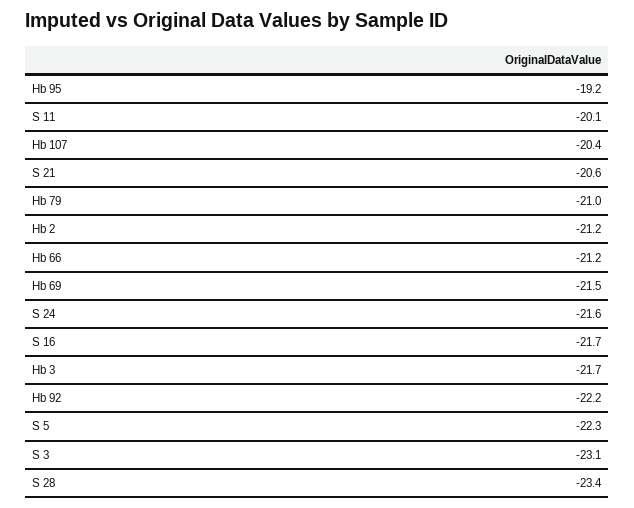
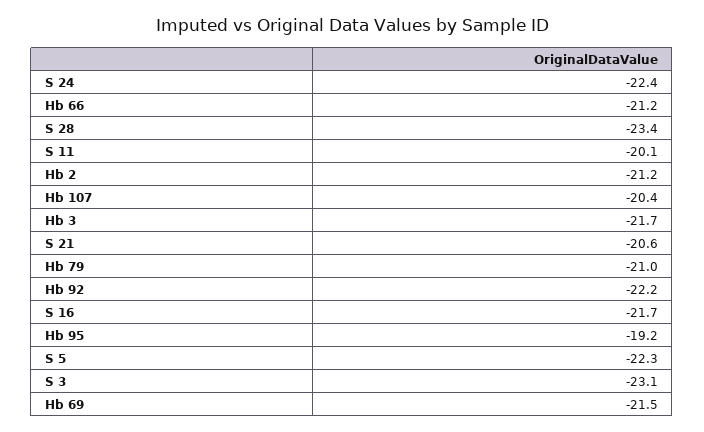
  {
    "Hb 95": -19.2,
    "S 11": -20.1,
    "Hb 107": -20.4,
    "S 21": -20.6,
    "Hb 79": -21,
    "Hb 2": -21.2,
    "Hb 66": -21.2,
    "Hb 69": -21.5,
-   "S 24": -21.6,
+   "S 24": -22.4,
    "S 16": -21.7,
    "Hb 3": -21.7,
    "Hb 92": -22.2,
    "S 5": -22.3,
    "S 3": -23.1,
    "S 28": -23.4
  }

